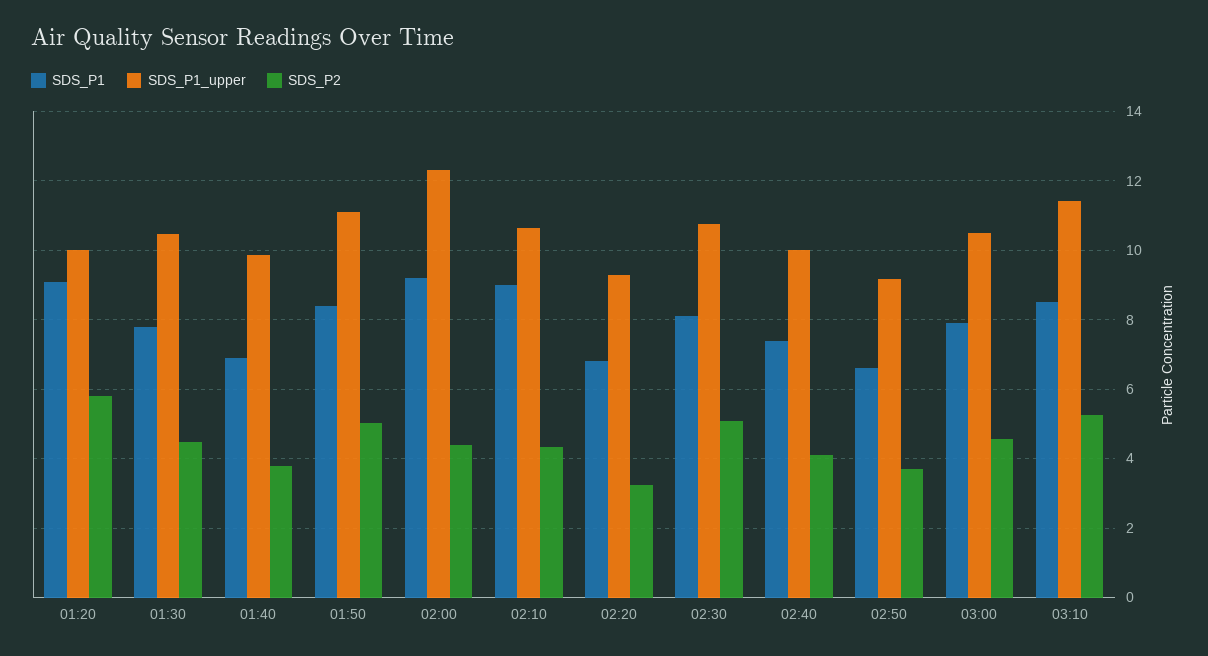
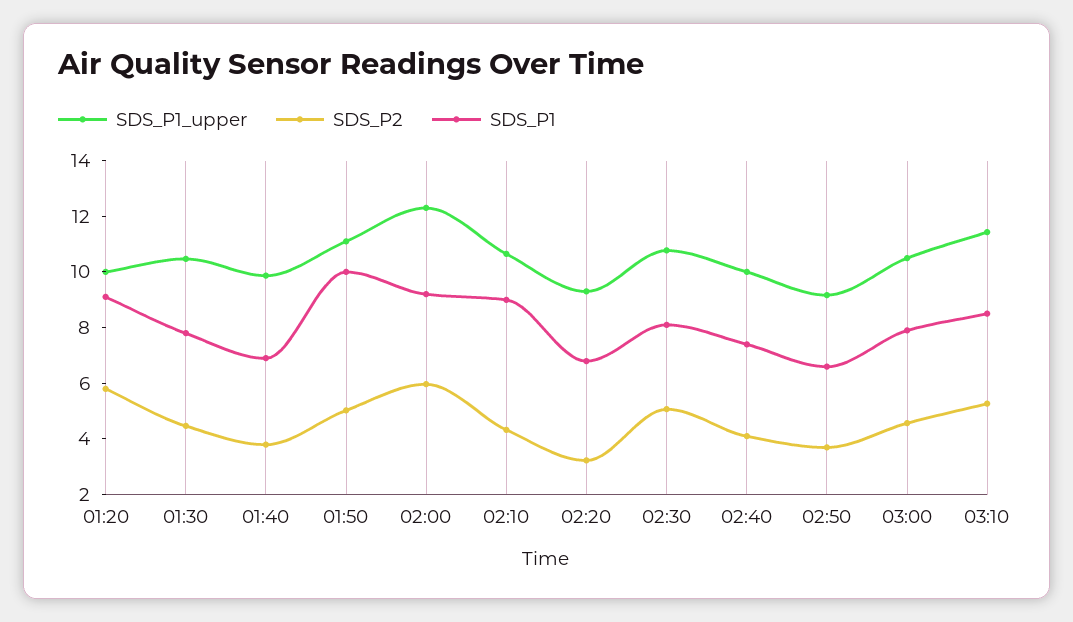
  {
    "SDS_P1": {
      "01:20": 9.2,
      "01:30": 7.8,
      "01:40": 7,
-     "01:50": 8.4,
+     "01:50": 10,
      "02:00": 9.2,
      "02:10": 9,
      "02:20": 6.8,
      "02:30": 8.2,
      "02:40": 7.4,
      "02:50": 6.6,
      "03:00": 8,
      "03:10": 8.6
    },
    "SDS_P1_upper": {
      "01:20": 10,
      "01:30": 10.4,
      "01:40": 9.8,
      "01:50": 11.2,
      "02:00": 12.4,
      "02:10": 10.6,
      "02:20": 9.4,
      "02:30": 10.8,
      "02:40": 10,
      "02:50": 9.2,
      "03:00": 10.6,
      "03:10": 11.4
    },
    "SDS_P2": {
      "01:20": 5.8,
      "01:30": 4.4,
      "01:40": 3.8,
      "01:50": 5,
-     "02:00": 4.4,
+     "02:00": 6,
      "02:10": 4.4,
      "02:20": 3.2,
      "02:30": 5,
      "02:40": 4.2,
      "02:50": 3.8,
      "03:00": 4.6,
      "03:10": 5.2
    }
  }

